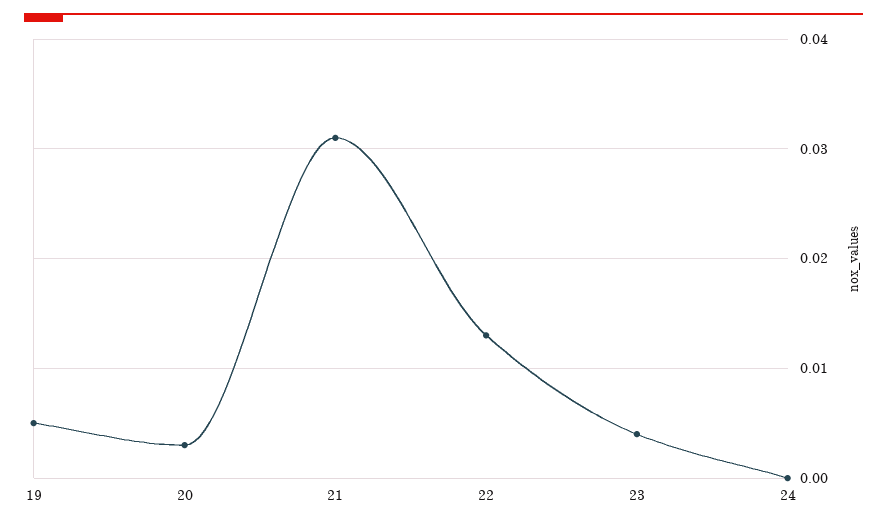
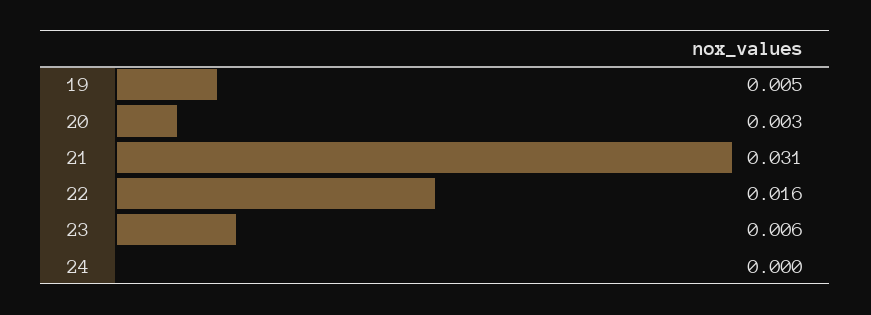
  {
    "19": 0.005,
    "20": 0.003,
    "21": 0.031,
-   "22": 0.013,
+   "22": 0.016,
-   "23": 0.004,
+   "23": 0.006,
    "24": 0
  }

